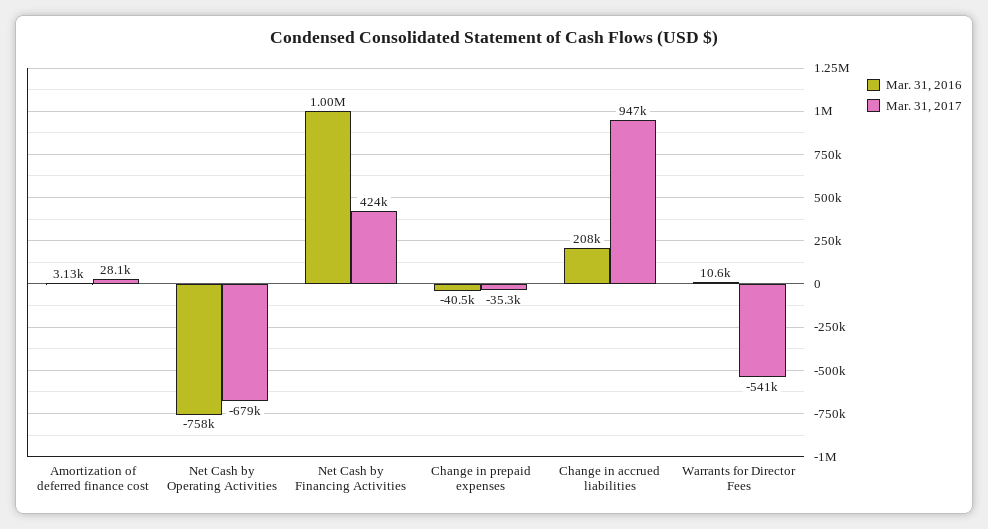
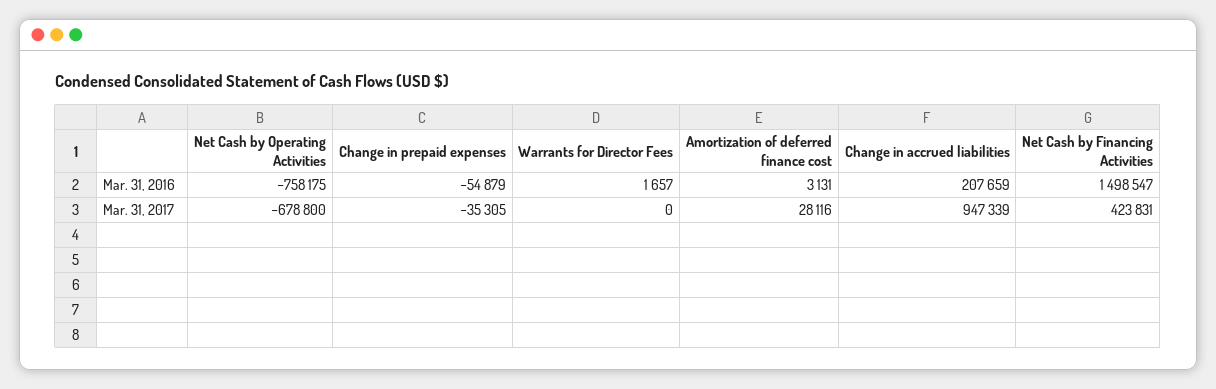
  {
    "Mar. 31, 2016": {
      "Amortization of deferred finance cost": 3131,
      "Net Cash by Operating Activities": -758175,
-     "Net Cash by Financing Activities": 1000000,
+     "Net Cash by Financing Activities": 1498547,
-     "Change in prepaid expenses": -40500,
+     "Change in prepaid expenses": -54879,
      "Change in accrued liabilities": 207659,
-     "Warrants for Director Fees": 10600
+     "Warrants for Director Fees": 1657
    },
    "Mar. 31, 2017": {
      "Amortization of deferred finance cost": 28116,
      "Net Cash by Operating Activities": -678800,
      "Net Cash by Financing Activities": 423831,
      "Change in prepaid expenses": -35305,
      "Change in accrued liabilities": 947339,
-     "Warrants for Director Fees": -541000
+     "Warrants for Director Fees": 0
    }
  }

